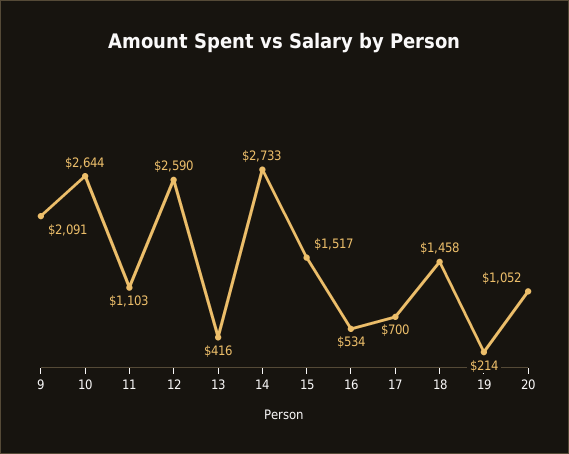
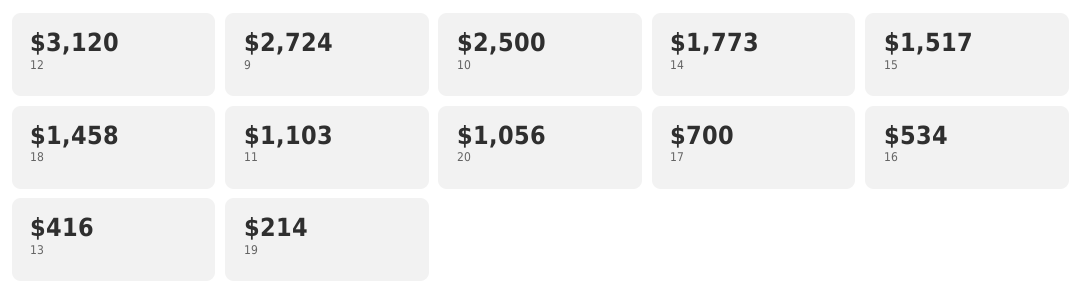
  {
-   "9": 2091,
+   "9": 2724,
-   "10": 2644,
+   "10": 2500,
    "11": 1103,
-   "12": 2590,
+   "12": 3120,
    "13": 416,
-   "14": 2733,
+   "14": 1773,
    "15": 1517,
    "16": 534,
    "17": 700,
    "18": 1458,
    "19": 214,
-   "20": 1052
+   "20": 1056
  }

